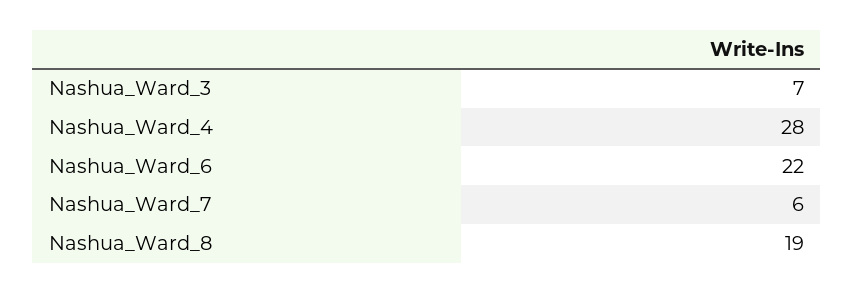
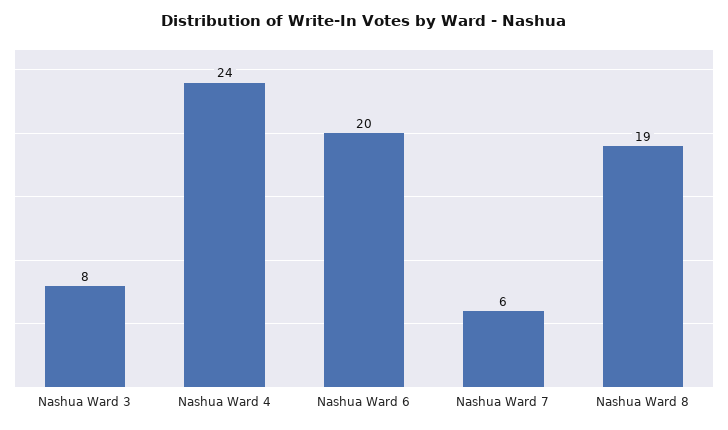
  {
-   "Nashua_Ward_3": 7,
+   "Nashua_Ward_3": 8,
-   "Nashua_Ward_4": 28,
+   "Nashua_Ward_4": 24,
-   "Nashua_Ward_6": 22,
+   "Nashua_Ward_6": 20,
    "Nashua_Ward_7": 6,
    "Nashua_Ward_8": 19
  }

